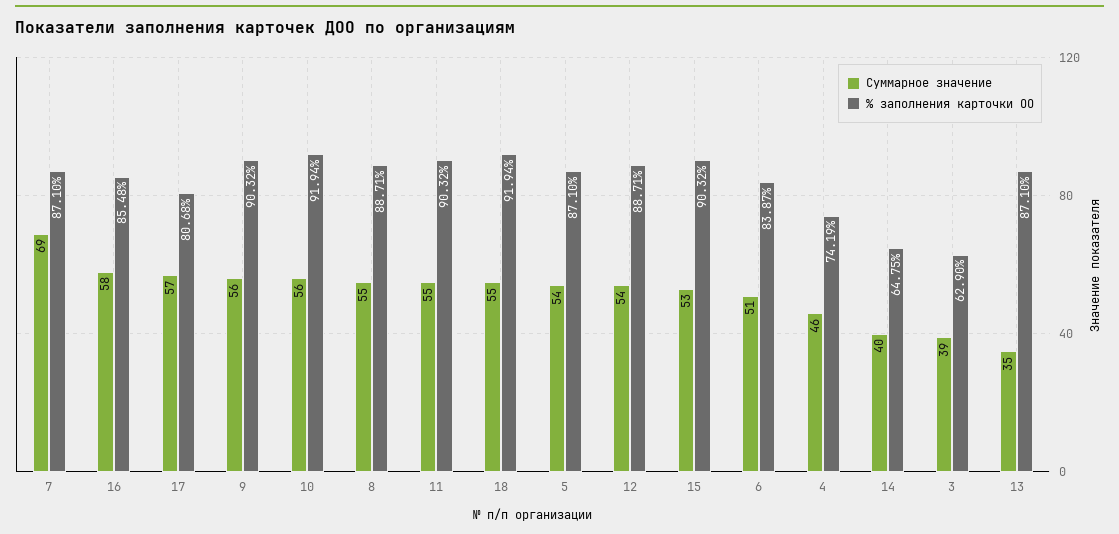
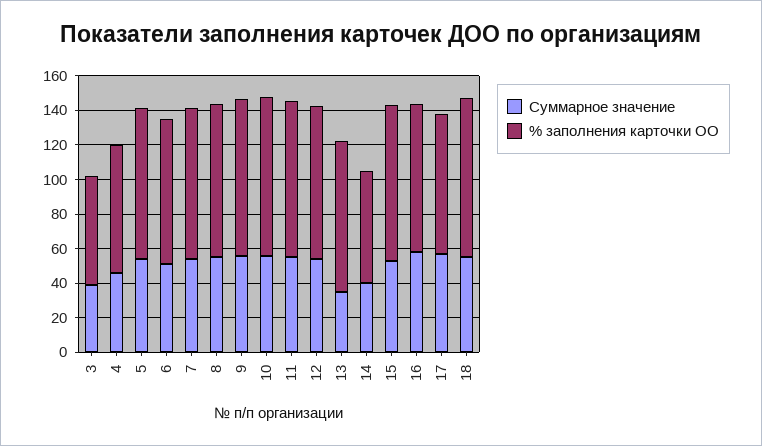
  {
    "Суммарное значение": {
-     "7": 69,
+     "7": 55,
      "16": 58,
      "17": 57,
      "9": 56,
      "10": 56,
      "8": 55,
      "11": 55,
      "18": 55,
      "5": 54,
      "12": 54,
      "15": 53,
      "6": 51,
      "4": 46,
      "14": 40,
      "3": 39,
      "13": 35
    },
    "% заполнения карточки ОО": {
      "7": 87.1,
      "16": 85.48,
      "17": 80.68,
      "9": 90.32,
      "10": 91.94,
      "8": 88.71,
      "11": 90.32,
      "18": 91.94,
      "5": 87.1,
      "12": 88.71,
      "15": 90.32,
      "6": 83.87,
      "4": 74.19,
      "14": 64.75,
      "3": 62.9,
      "13": 87.1
    }
  }

